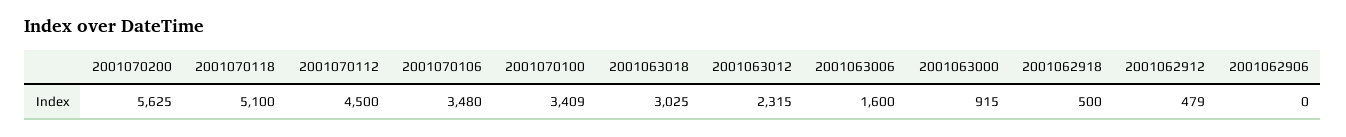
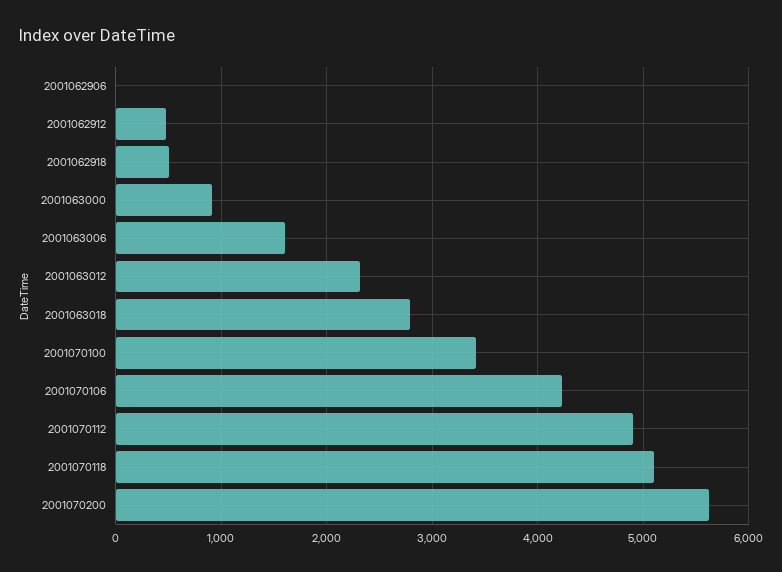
  {
    "2001070200": 5625,
    "2001070118": 5100,
-   "2001070112": 4500,
+   "2001070112": 4900,
-   "2001070106": 3480,
+   "2001070106": 4200,
    "2001070100": 3409,
-   "2001063018": 3025,
+   "2001063018": 2800,
    "2001063012": 2315,
    "2001063006": 1600,
    "2001063000": 915,
    "2001062918": 500,
    "2001062912": 479,
    "2001062906": 0
  }

